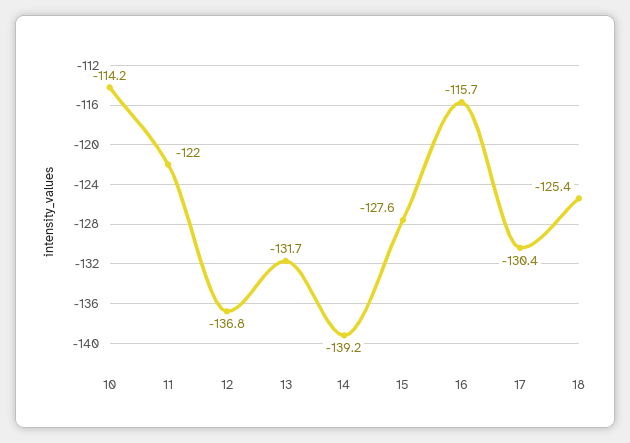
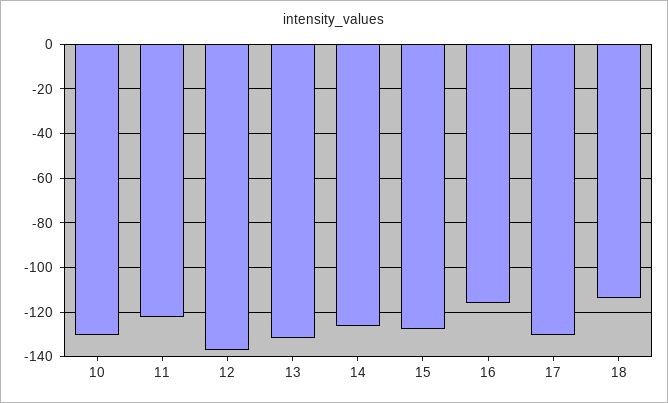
  {
-   "10": -114.2,
+   "10": -130,
    "11": -122,
    "12": -136.8,
    "13": -131.7,
-   "14": -139.2,
+   "14": -125,
    "15": -127.6,
    "16": -115.7,
    "17": -130.4,
-   "18": -125.4
+   "18": -115
  }

